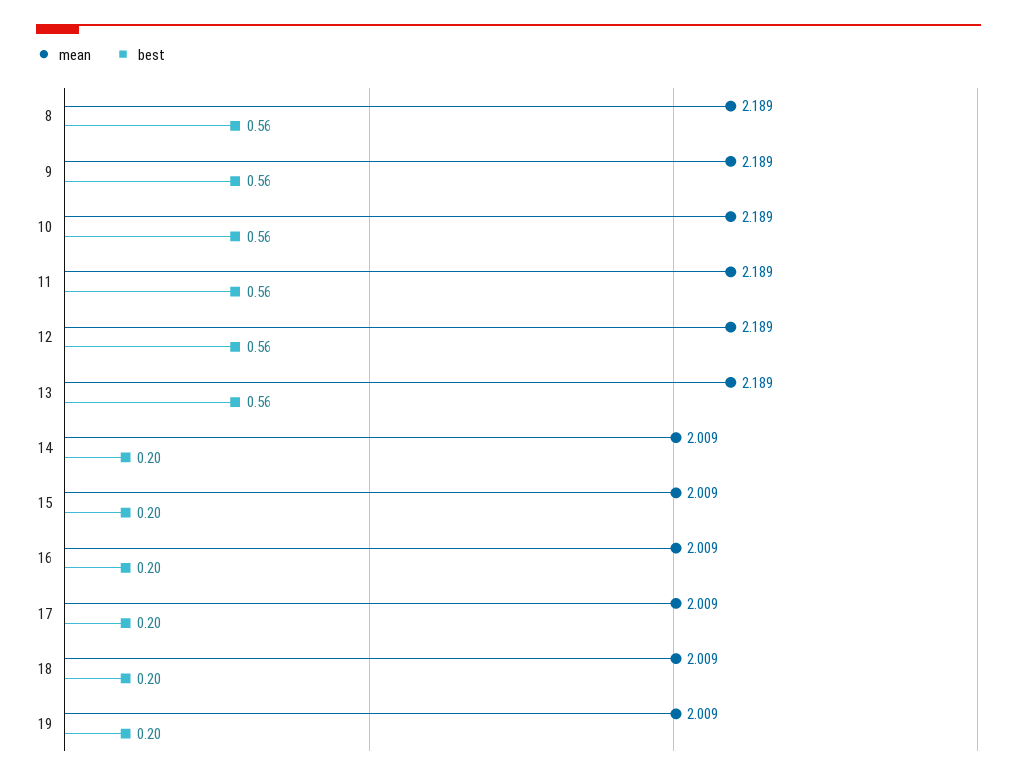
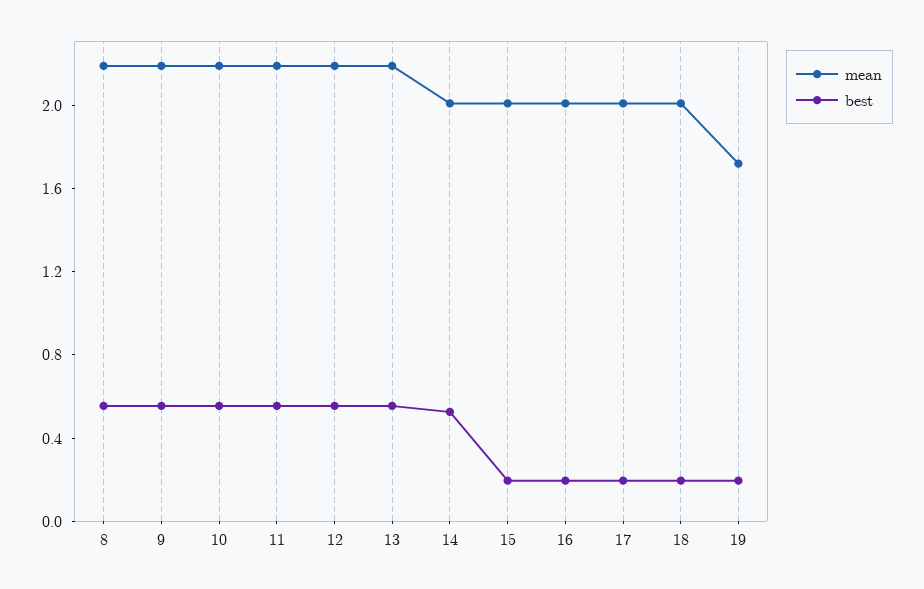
  {
    "mean": {
      "8": 2.189,
      "9": 2.189,
      "10": 2.189,
      "11": 2.189,
      "12": 2.189,
      "13": 2.189,
      "14": 2.009,
      "15": 2.009,
      "16": 2.009,
      "17": 2.009,
      "18": 2.009,
-     "19": 2.009
+     "19": 1.7
    },
    "best": {
      "8": 0.56,
      "9": 0.56,
      "10": 0.56,
      "11": 0.56,
      "12": 0.56,
      "13": 0.56,
-     "14": 0.2,
+     "14": 0.5,
      "15": 0.2,
      "16": 0.2,
      "17": 0.2,
      "18": 0.2,
      "19": 0.2
    }
  }

